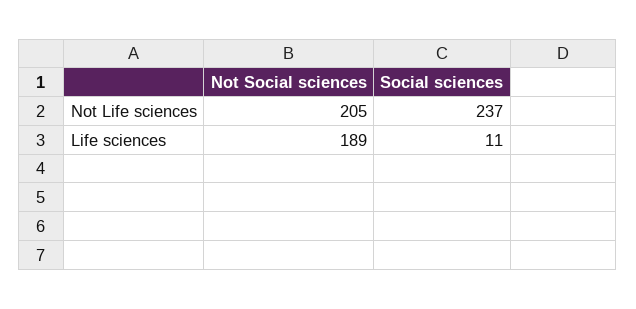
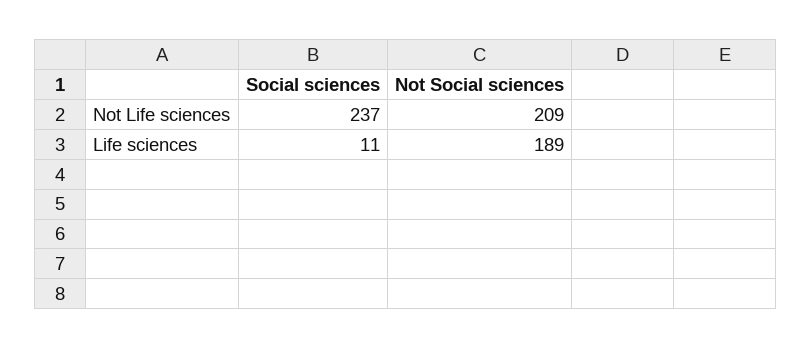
  {
    "Not Social sciences": {
-     "Not Life sciences": 205,
+     "Not Life sciences": 209,
      "Life sciences": 189
    },
    "Social sciences": {
      "Not Life sciences": 237,
      "Life sciences": 11
    }
  }

